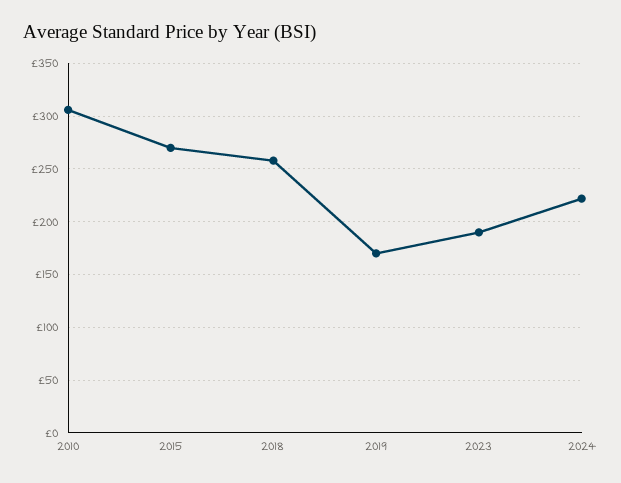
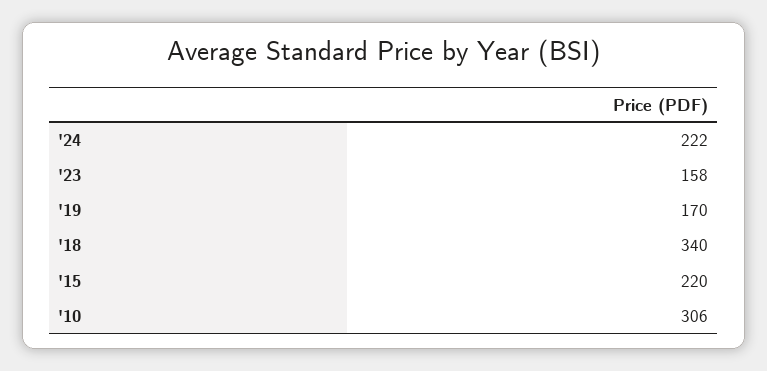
  {
    "2010": 306,
-   "2015": 270,
+   "2015": 220,
-   "2018": 260,
+   "2018": 340,
    "2019": 170,
-   "2023": 190,
+   "2023": 158,
    "2024": 222
  }

